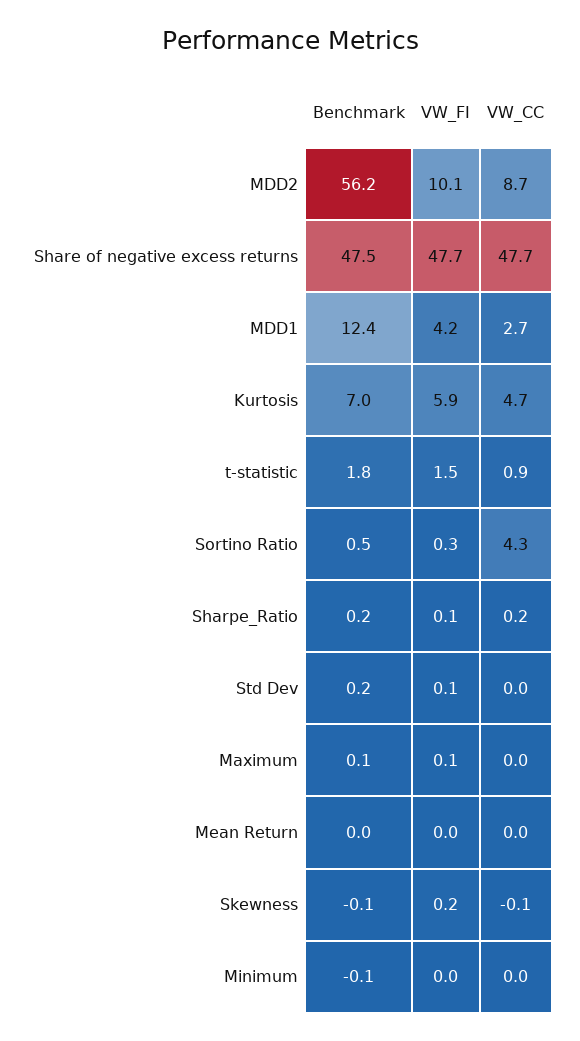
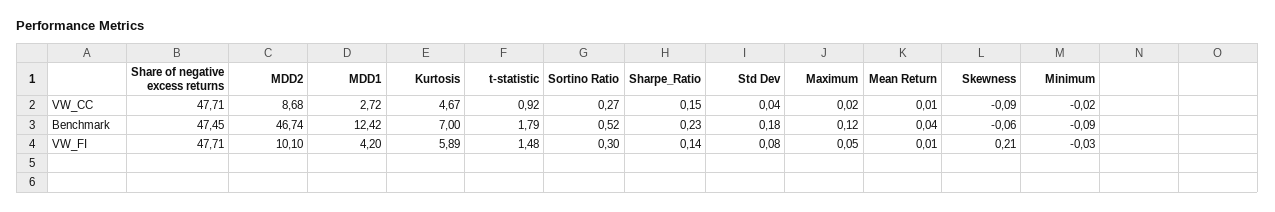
  {
    "Benchmark": {
-     "MDD2": 56.2,
+     "MDD2": 46.74,
      "Share of negative excess returns": 47.45,
      "MDD1": 12.42,
      "Kurtosis": 7,
      "t-statistic": 1.79,
      "Sortino Ratio": 0.52,
      "Sharpe_Ratio": 0.23,
      "Std Dev": 0.18,
      "Maximum": 0.12,
      "Mean Return": 0.04,
      "Skewness": -0.06,
      "Minimum": -0.09
    },
    "VW_FI": {
      "MDD2": 10.1,
      "Share of negative excess returns": 47.71,
      "MDD1": 4.2,
      "Kurtosis": 5.89,
      "t-statistic": 1.48,
      "Sortino Ratio": 0.3,
      "Sharpe_Ratio": 0.14,
      "Std Dev": 0.08,
      "Maximum": 0.05,
      "Mean Return": 0.01,
      "Skewness": 0.21,
      "Minimum": -0.03
    },
    "VW_CC": {
      "MDD2": 8.68,
      "Share of negative excess returns": 47.71,
      "MDD1": 2.72,
      "Kurtosis": 4.67,
      "t-statistic": 0.92,
-     "Sortino Ratio": 4.3,
+     "Sortino Ratio": 0.27,
      "Sharpe_Ratio": 0.15,
      "Std Dev": 0.04,
      "Maximum": 0.02,
      "Mean Return": 0.01,
      "Skewness": -0.09,
      "Minimum": -0.02
    }
  }

